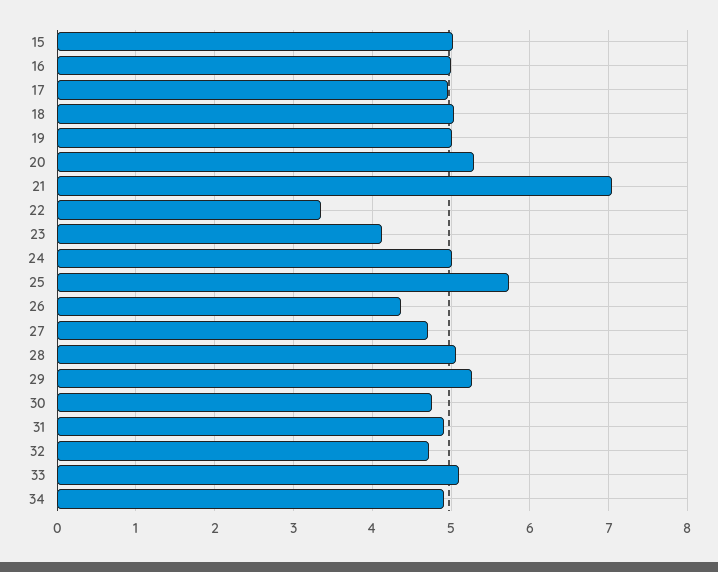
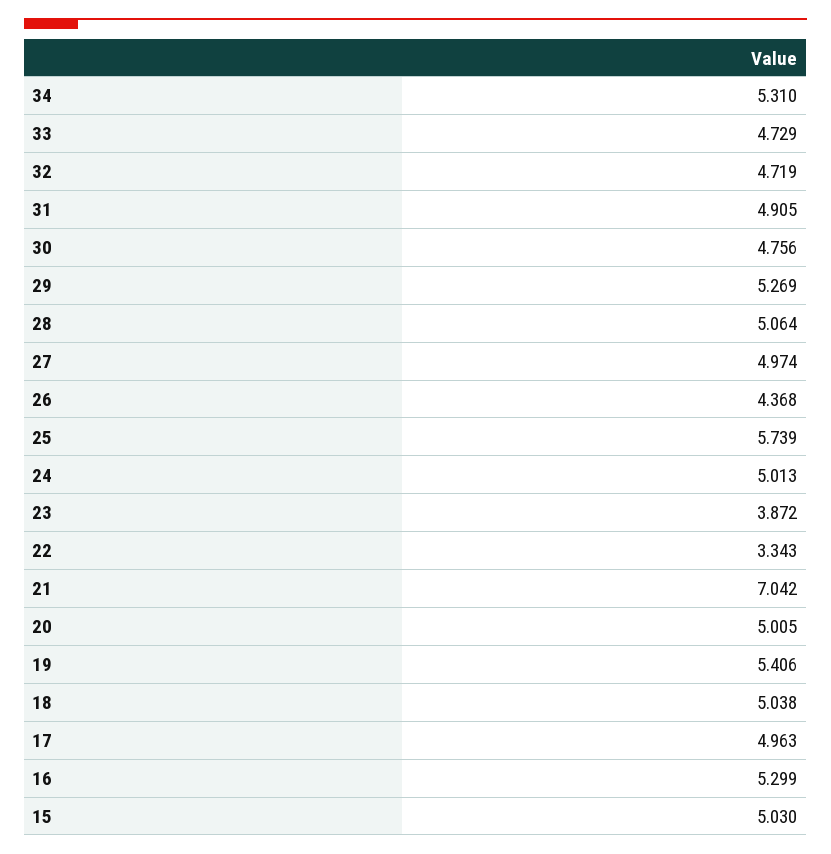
  {
    "15": 5.03,
-   "16": 5,
+   "16": 5.299,
    "17": 4.963,
    "18": 5.038,
-   "19": 5,
+   "19": 5.406,
-   "20": 5.3,
+   "20": 5.005,
    "21": 7.042,
    "22": 3.343,
-   "23": 4.1,
+   "23": 3.872,
    "24": 5.013,
    "25": 5.739,
    "26": 4.368,
-   "27": 4.7,
+   "27": 4.974,
    "28": 5.064,
    "29": 5.269,
    "30": 4.756,
    "31": 4.905,
    "32": 4.719,
-   "33": 5.1,
+   "33": 4.729,
-   "34": 4.9
+   "34": 5.31
  }

